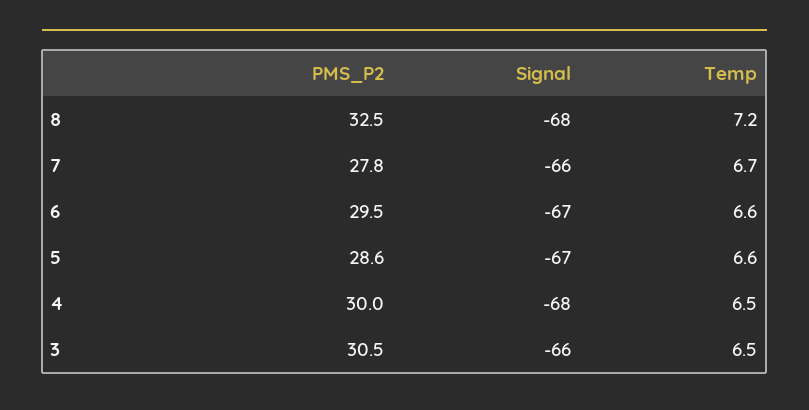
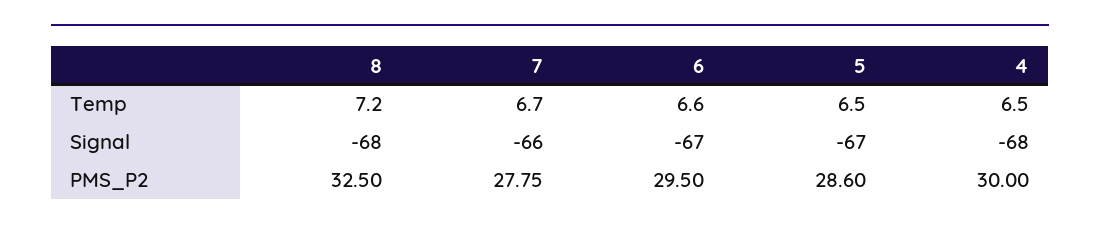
  {
    "PMS_P2": {
      "8": 32.5,
      "7": 27.75,
      "6": 29.5,
      "5": 28.6,
-     "4": 30,
+     "4": 30
-     "3": 30.5
    },
    "Signal": {
      "8": -68,
      "7": -66,
      "6": -67,
      "5": -67,
-     "4": -68,
+     "4": -68
-     "3": -66
    },
    "Temp": {
      "8": 7.2,
      "7": 6.7,
      "6": 6.6,
-     "5": 6.6,
+     "5": 6.5,
-     "4": 6.5,
+     "4": 6.5
-     "3": 6.5
    }
  }

